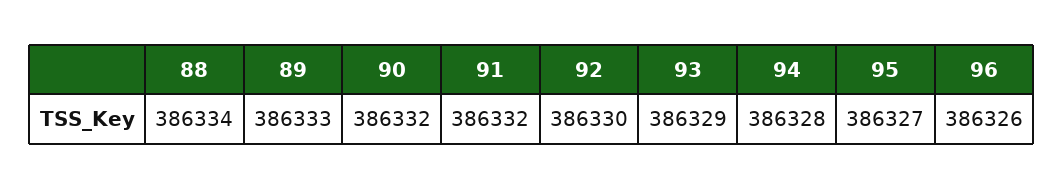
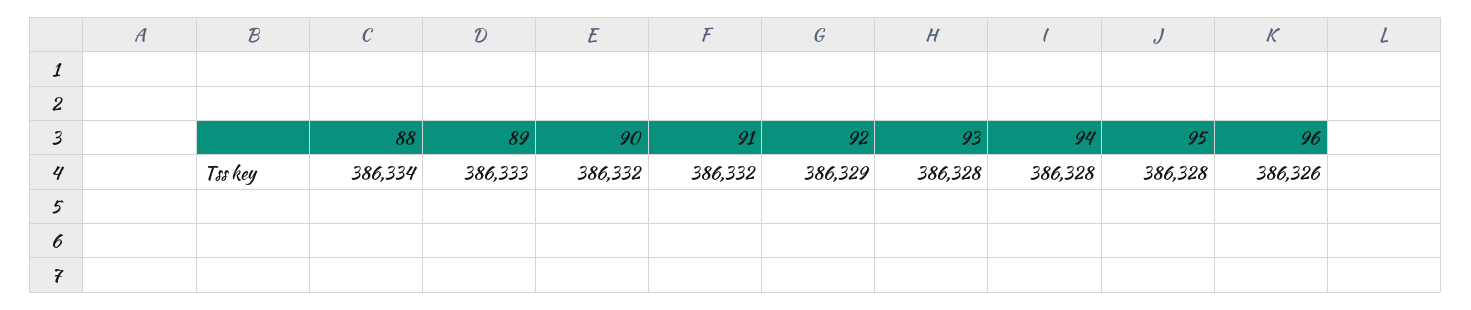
  {
    "88": 386334,
    "89": 386333,
    "90": 386332,
    "91": 386332,
-   "92": 386330,
+   "92": 386329,
-   "93": 386329,
+   "93": 386328,
    "94": 386328,
-   "95": 386327,
+   "95": 386328,
    "96": 386326
  }

